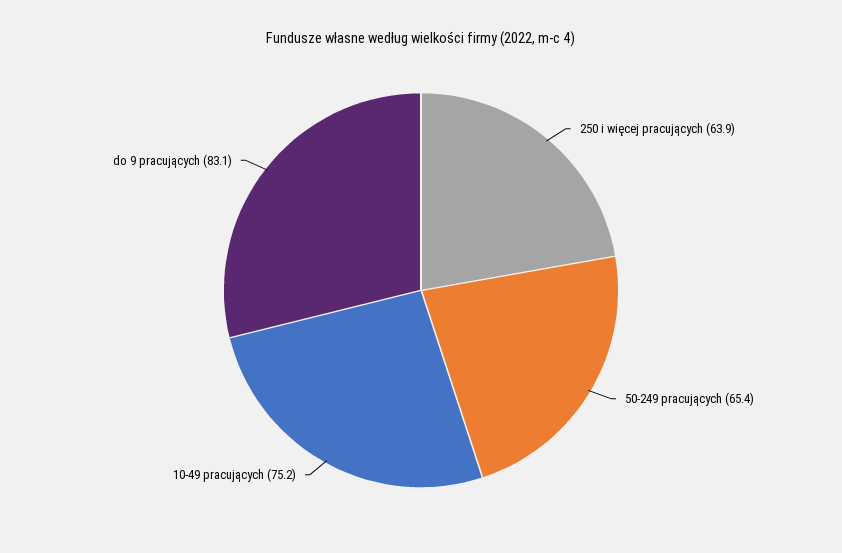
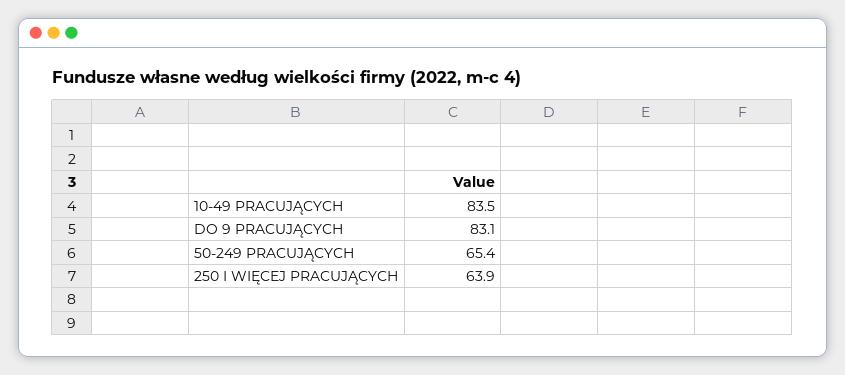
  {
    "250 i więcej pracujących": 63.9,
    "50-249 pracujących": 65.4,
-   "10-49 pracujących": 75.2,
+   "10-49 pracujących": 83.5,
    "do 9 pracujących": 83.1
  }

